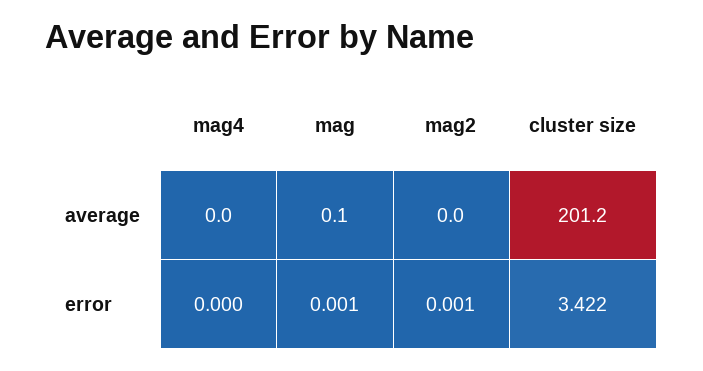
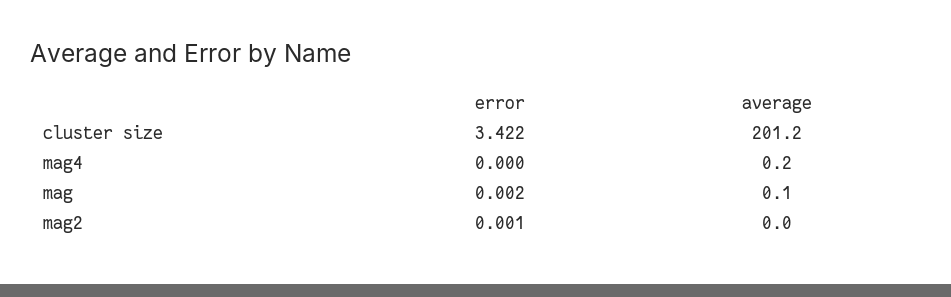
  {
    "mag4": {
-     "average": 0,
+     "average": 0.2,
      "error": 0
    },
    "mag": {
      "average": 0.1,
-     "error": 0.001
+     "error": 0.002
    },
    "mag2": {
      "average": 0,
      "error": 0.001
    },
    "cluster size": {
      "average": 201.2,
      "error": 3.422
    }
  }

